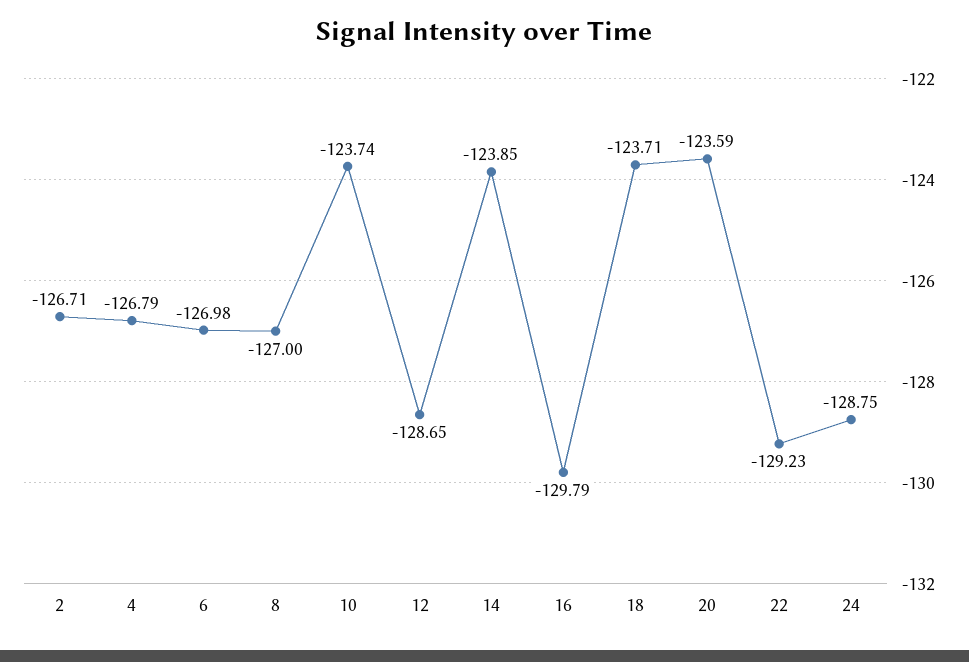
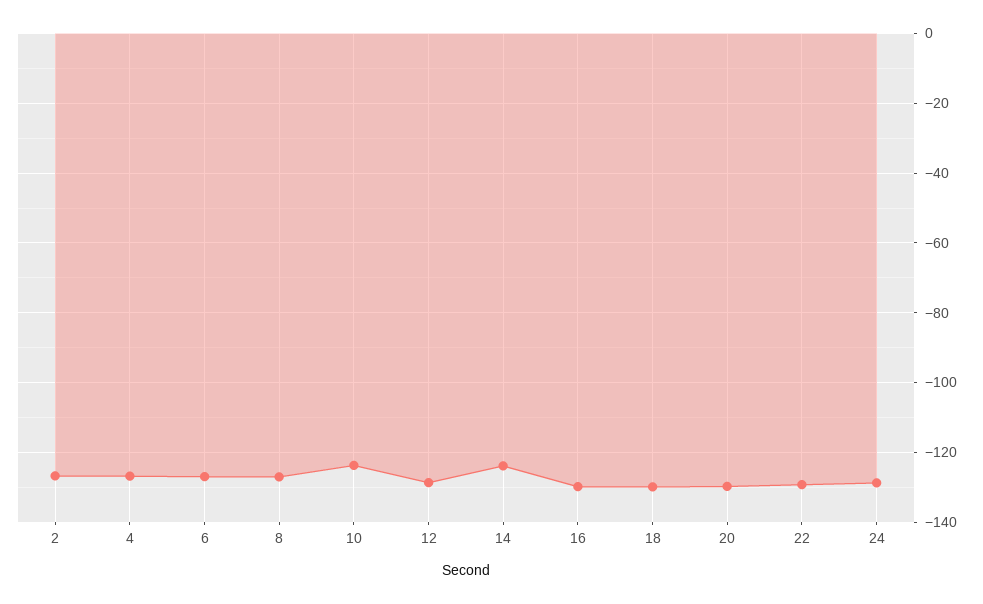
  {
    "2": -126.71,
    "4": -126.79,
    "6": -126.98,
    "8": -127,
    "10": -123.74,
    "12": -128.65,
    "14": -123.85,
    "16": -129.79,
-   "18": -123.71,
+   "18": -130,
-   "20": -123.59,
+   "20": -130,
    "22": -129.23,
    "24": -128.75
  }

